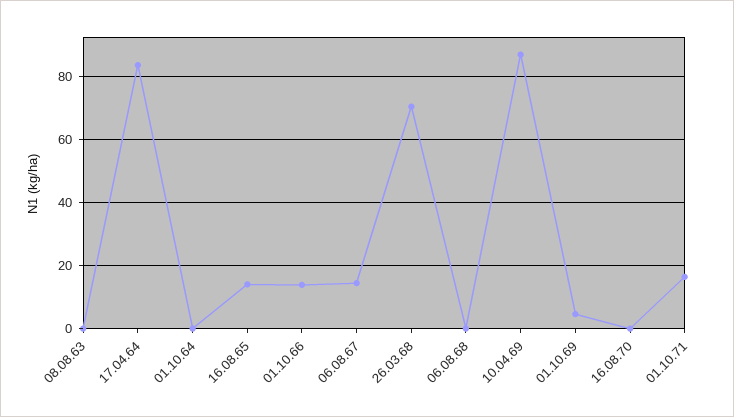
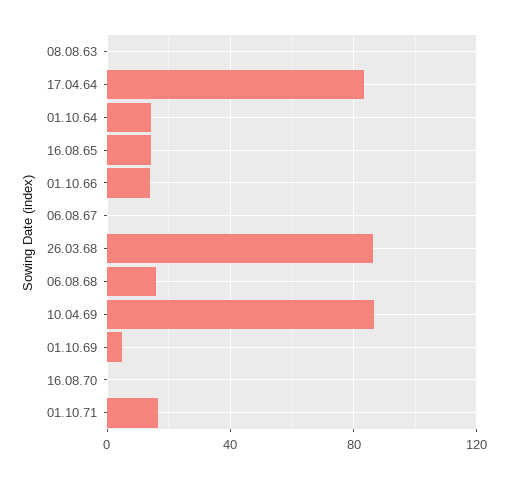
  {
    "08.08.63": 0,
    "17.04.64": 84,
-   "01.10.64": 0,
+   "01.10.64": 15,
    "16.08.65": 14,
    "01.10.66": 14,
-   "06.08.67": 14,
+   "06.08.67": 0,
-   "26.03.68": 70,
+   "26.03.68": 85,
-   "06.08.68": 0,
+   "06.08.68": 15,
    "10.04.69": 86,
    "01.10.69": 4,
    "16.08.70": 0,
    "01.10.71": 16
  }

